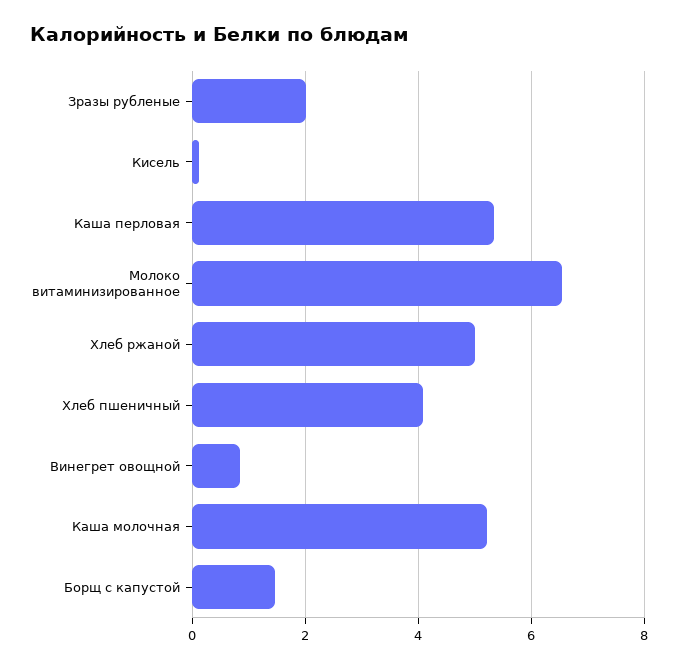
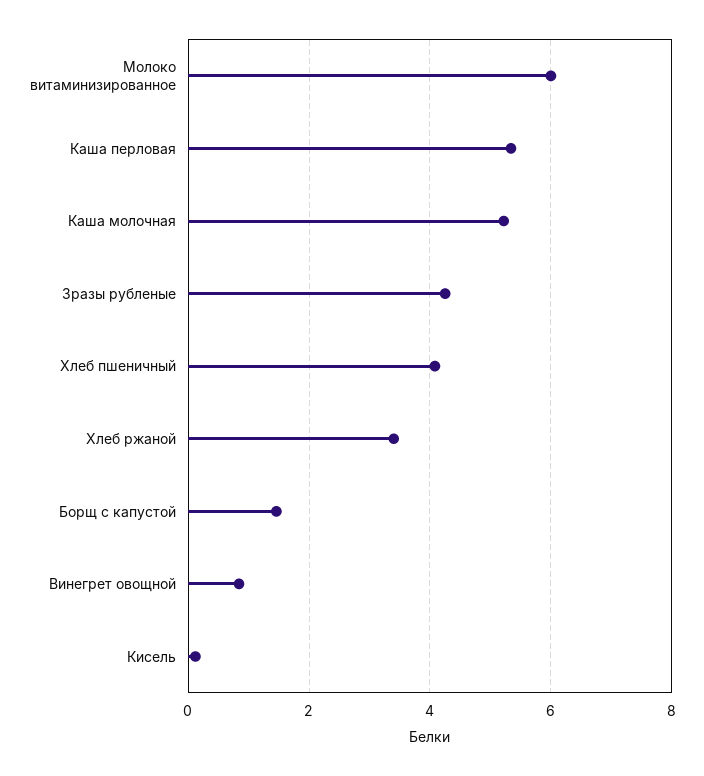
  {
-   "Зразы рубленые": 2,
+   "Зразы рубленые": 4.2,
    "Кисель": 0.2,
    "Каша перловая": 5.4,
-   "Молоко витаминизированное": 6.6,
+   "Молоко витаминизированное": 6,
-   "Хлеб ржаной": 5,
+   "Хлеб ржаной": 3.4,
    "Хлеб пшеничный": 4,
    "Винегрет овощной": 0.8,
    "Каша молочная": 5.2,
    "Борщ с капустой": 1.4
  }

